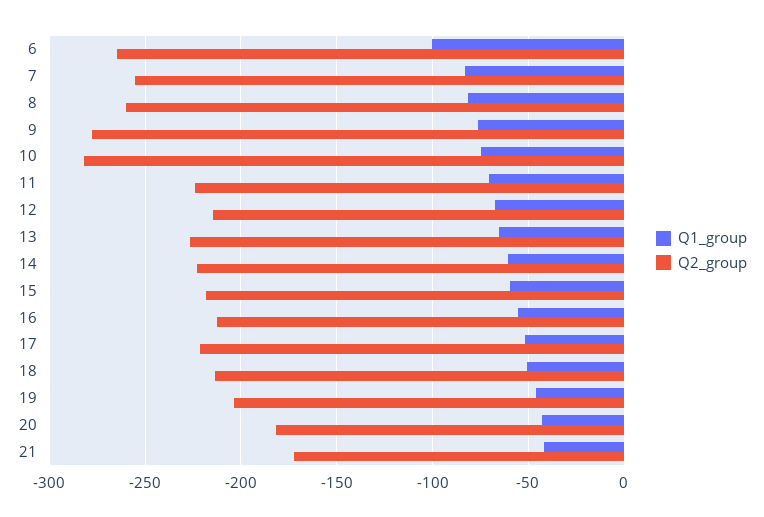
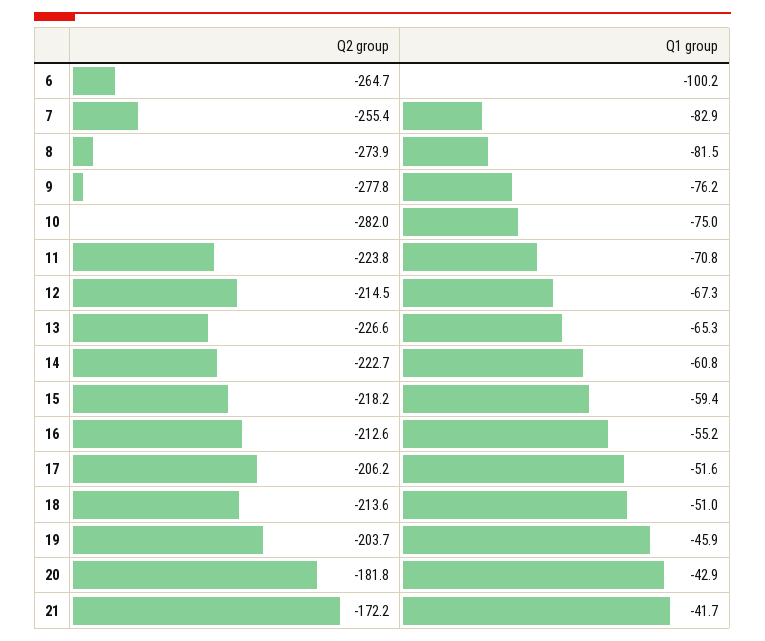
  {
    "Q1_group": {
      "6": -100.2,
      "7": -82.9,
      "8": -81.5,
      "9": -76.2,
      "10": -75,
      "11": -70.8,
      "12": -67.3,
      "13": -65.3,
      "14": -60.8,
      "15": -59.4,
      "16": -55.2,
      "17": -51.6,
      "18": -51,
      "19": -45.9,
      "20": -42.9,
      "21": -41.7
    },
    "Q2_group": {
      "6": -264.7,
      "7": -255.4,
-     "8": -260,
+     "8": -273.9,
      "9": -277.8,
      "10": -282,
      "11": -223.8,
      "12": -214.5,
      "13": -226.6,
      "14": -222.7,
      "15": -218.2,
      "16": -212.6,
-     "17": -220,
+     "17": -206.2,
      "18": -213.6,
      "19": -203.7,
      "20": -181.8,
      "21": -172.2
    }
  }

